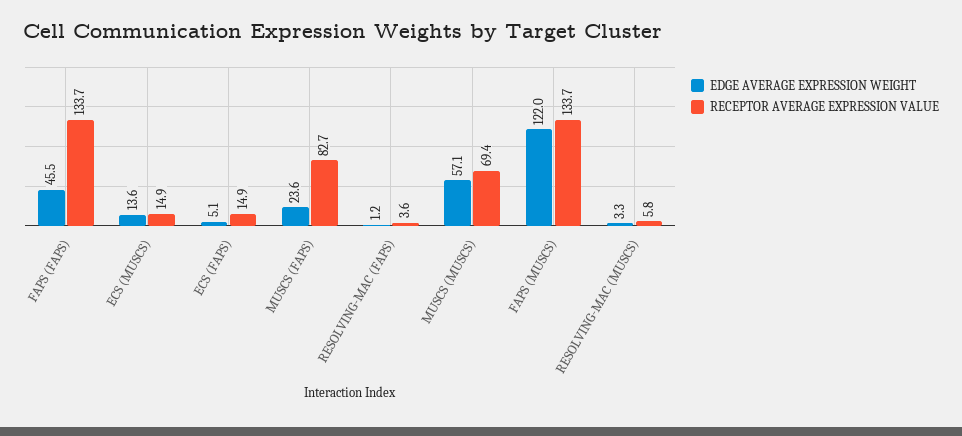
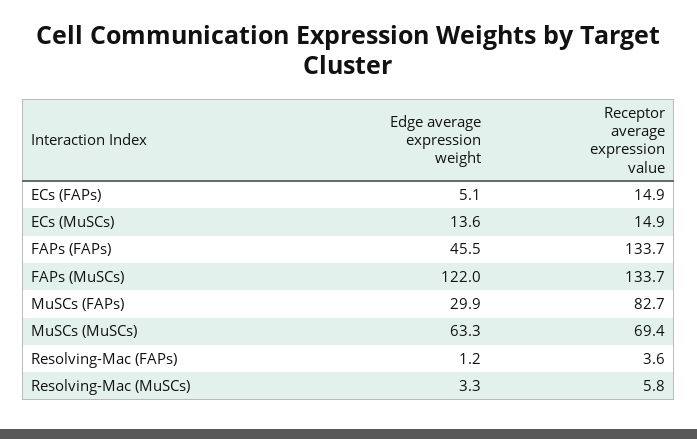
  {
    "EDGE AVERAGE EXPRESSION WEIGHT": {
      "FAPS (FAPS)": 45.5,
      "ECS (MUSCS)": 13.6,
      "ECS (FAPS)": 5.1,
-     "MUSCS (FAPS)": 23.6,
+     "MUSCS (FAPS)": 29.9,
      "RESOLVING-MAC (FAPS)": 1.2,
-     "MUSCS (MUSCS)": 57.1,
+     "MUSCS (MUSCS)": 63.3,
      "FAPS (MUSCS)": 122,
      "RESOLVING-MAC (MUSCS)": 3.3
    },
    "RECEPTOR AVERAGE EXPRESSION VALUE": {
      "FAPS (FAPS)": 133.7,
      "ECS (MUSCS)": 14.9,
      "ECS (FAPS)": 14.9,
      "MUSCS (FAPS)": 82.7,
      "RESOLVING-MAC (FAPS)": 3.6,
      "MUSCS (MUSCS)": 69.4,
      "FAPS (MUSCS)": 133.7,
      "RESOLVING-MAC (MUSCS)": 5.8
    }
  }

